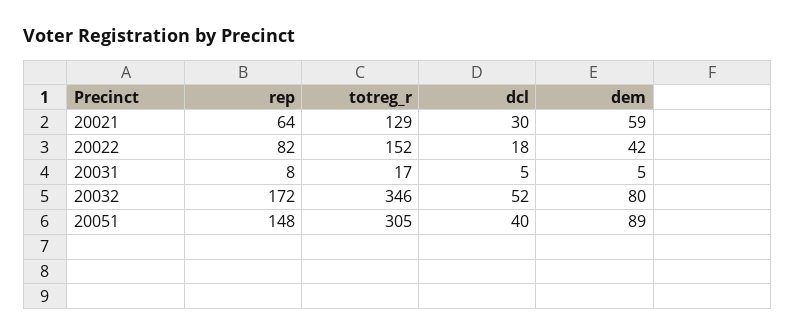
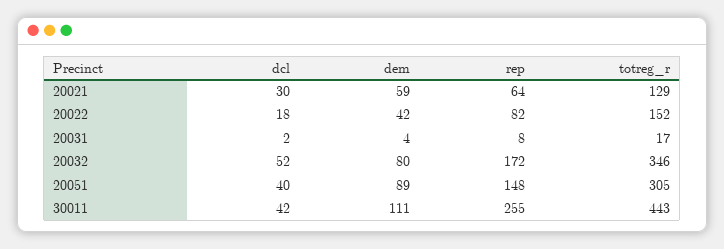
  {
    "rep": {
      "20021": 64,
      "20022": 82,
      "20031": 8,
      "20032": 172,
-     "20051": 148
+     "20051": 148,
+     "30011": 255
    },
    "totreg_r": {
      "20021": 129,
      "20022": 152,
      "20031": 17,
      "20032": 346,
-     "20051": 305
+     "20051": 305,
+     "30011": 443
    },
    "dcl": {
      "20021": 30,
      "20022": 18,
-     "20031": 5,
+     "20031": 2,
      "20032": 52,
-     "20051": 40
+     "20051": 40,
+     "30011": 42
    },
    "dem": {
      "20021": 59,
      "20022": 42,
-     "20031": 5,
+     "20031": 4,
      "20032": 80,
-     "20051": 89
+     "20051": 89,
+     "30011": 111
    }
  }

